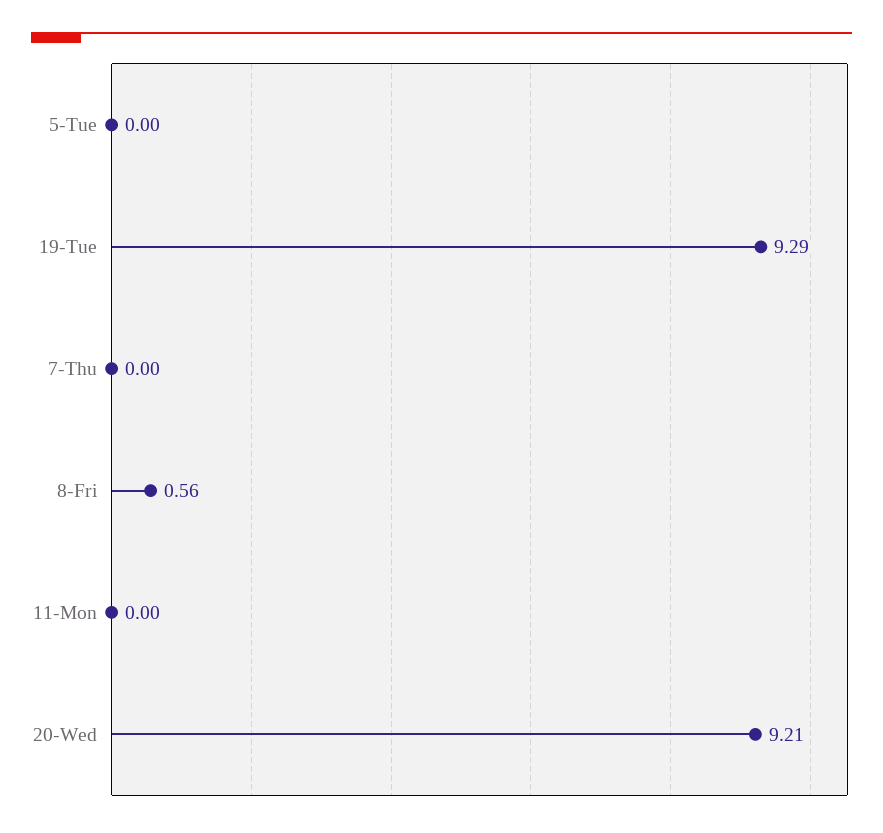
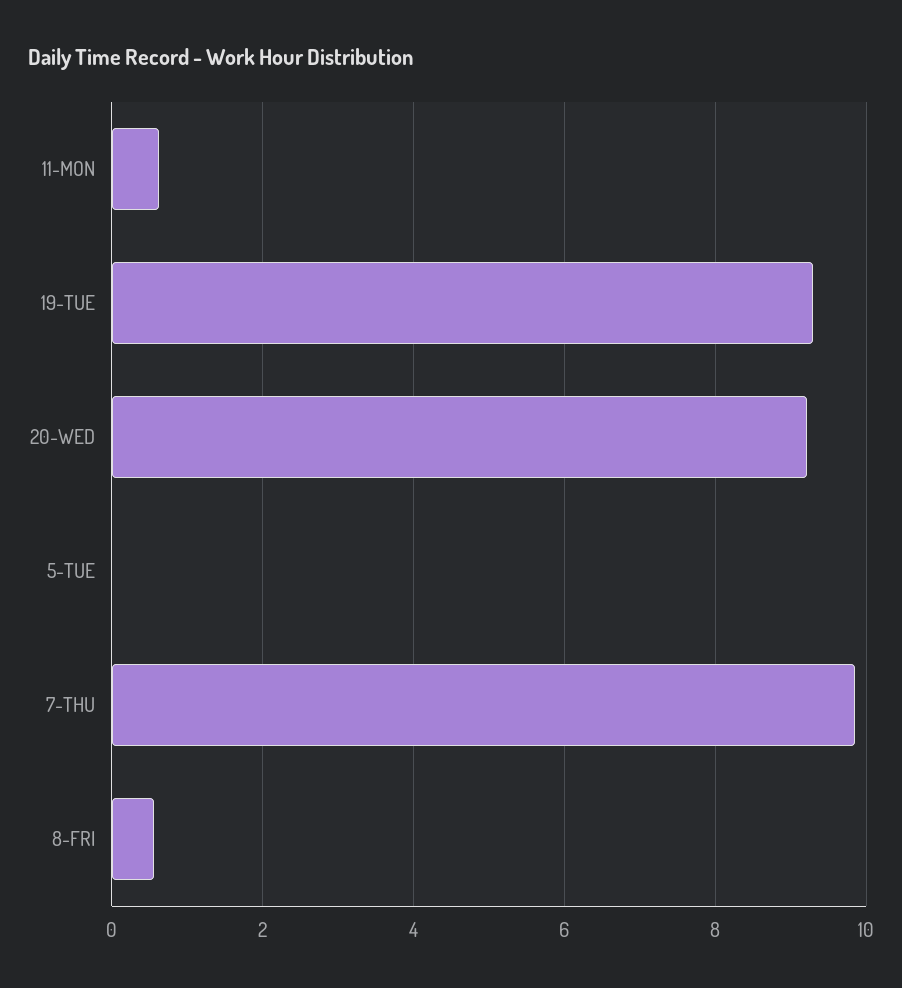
  {
    "5-Tue": 0,
    "19-Tue": 9.29,
-   "7-Thu": 0,
+   "7-Thu": 9.8,
    "8-Fri": 0.56,
-   "11-Mon": 0,
+   "11-Mon": 0.6,
    "20-Wed": 9.21
  }

